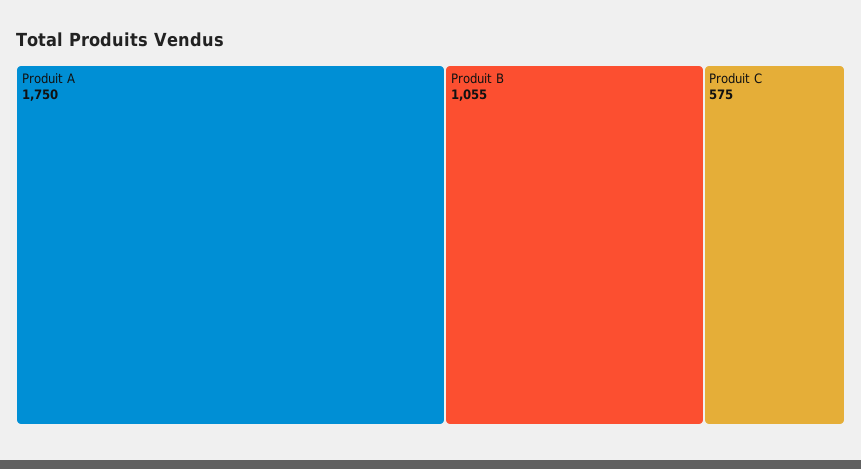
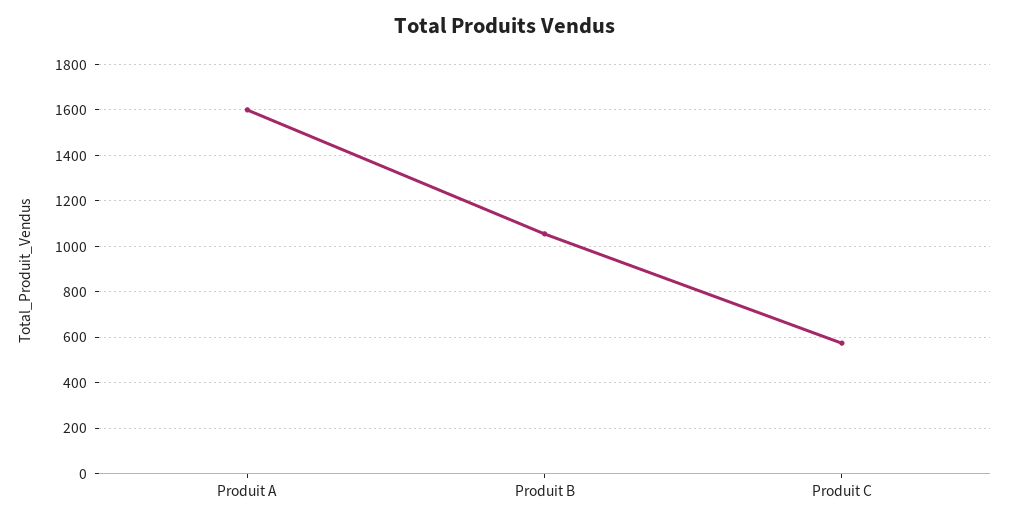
  {
-   "Produit A": 1750,
+   "Produit A": 1600,
    "Produit B": 1055,
    "Produit C": 575
  }

